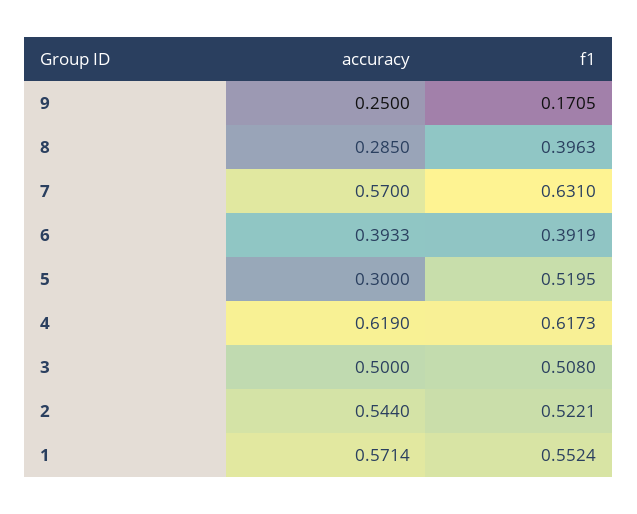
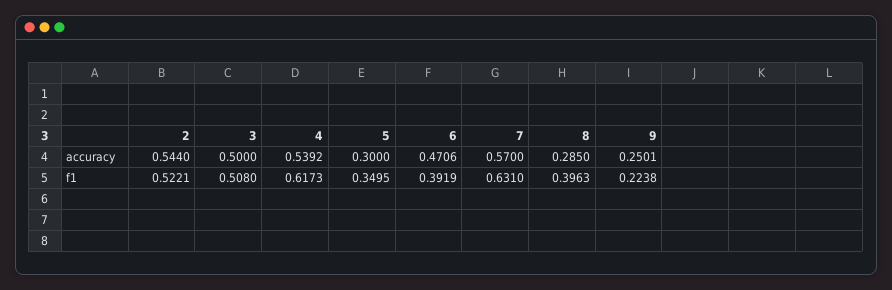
  {
    "accuracy": {
-     "9": 0.25,
+     "9": 0.2501,
      "8": 0.285,
      "7": 0.57,
-     "6": 0.3933,
+     "6": 0.4706,
      "5": 0.3,
-     "4": 0.619,
+     "4": 0.5392,
      "3": 0.5,
-     "2": 0.544,
+     "2": 0.544
-     "1": 0.5714
    },
    "f1": {
-     "9": 0.1705,
+     "9": 0.2238,
      "8": 0.3963,
      "7": 0.631,
      "6": 0.3919,
-     "5": 0.5195,
+     "5": 0.3495,
      "4": 0.6173,
      "3": 0.508,
-     "2": 0.5221,
+     "2": 0.5221
-     "1": 0.5524
    }
  }

